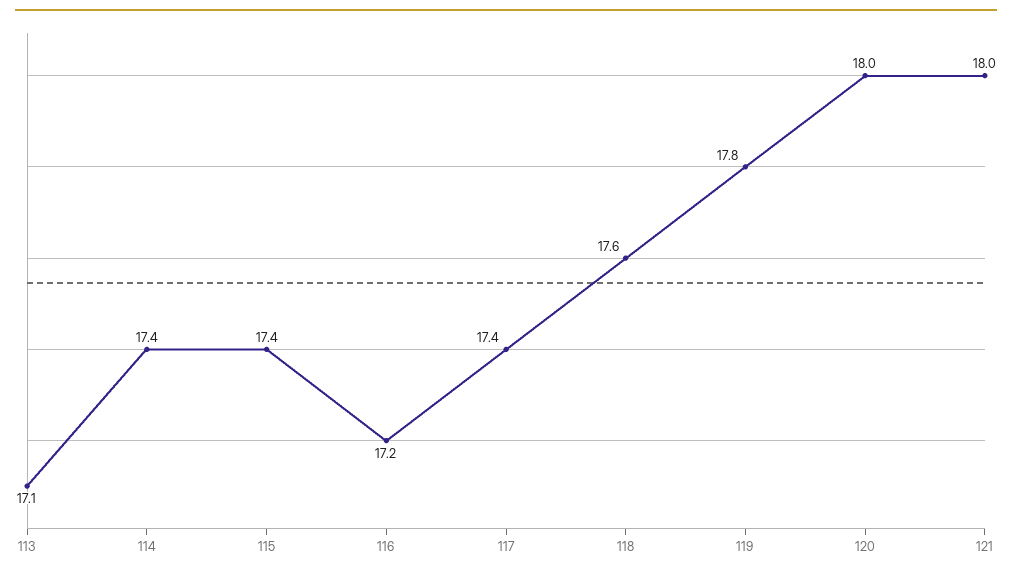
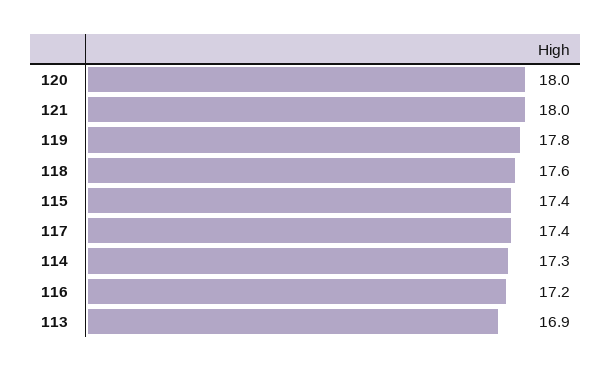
  {
-   "113": 17.1,
+   "113": 16.9,
-   "114": 17.4,
+   "114": 17.3,
    "115": 17.4,
    "116": 17.2,
    "117": 17.4,
    "118": 17.6,
    "119": 17.8,
    "120": 18,
    "121": 18
  }

